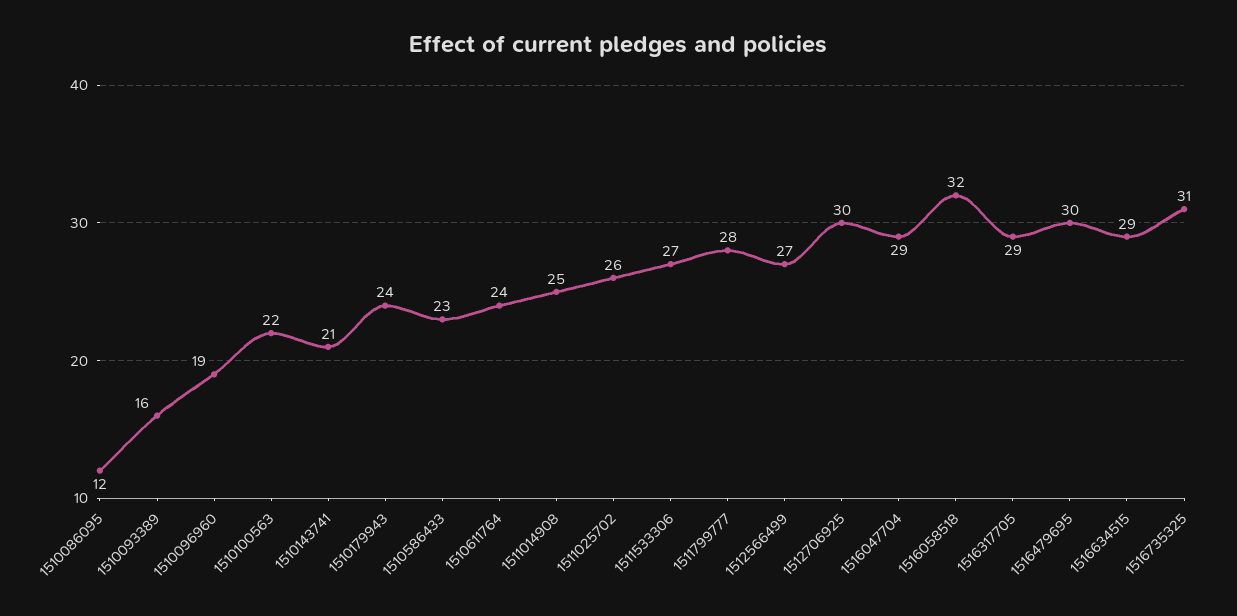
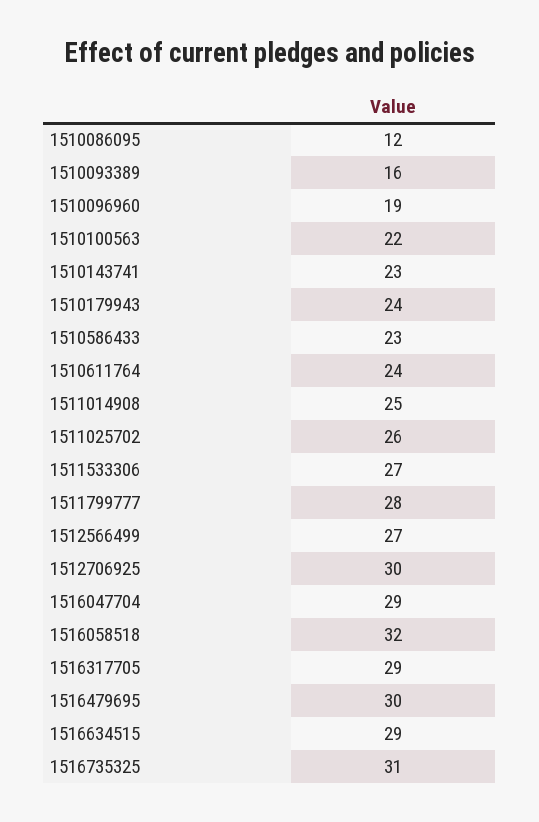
  {
    "1510086095": 12,
    "1510093389": 16,
    "1510096960": 19,
    "1510100563": 22,
-   "1510143741": 21,
+   "1510143741": 23,
    "1510179943": 24,
    "1510586433": 23,
    "1510611764": 24,
    "1511014908": 25,
    "1511025702": 26,
    "1511533306": 27,
    "1511799777": 28,
    "1512566499": 27,
    "1512706925": 30,
    "1516047704": 29,
    "1516058518": 32,
    "1516317705": 29,
    "1516479695": 30,
    "1516634515": 29,
    "1516735325": 31
  }

